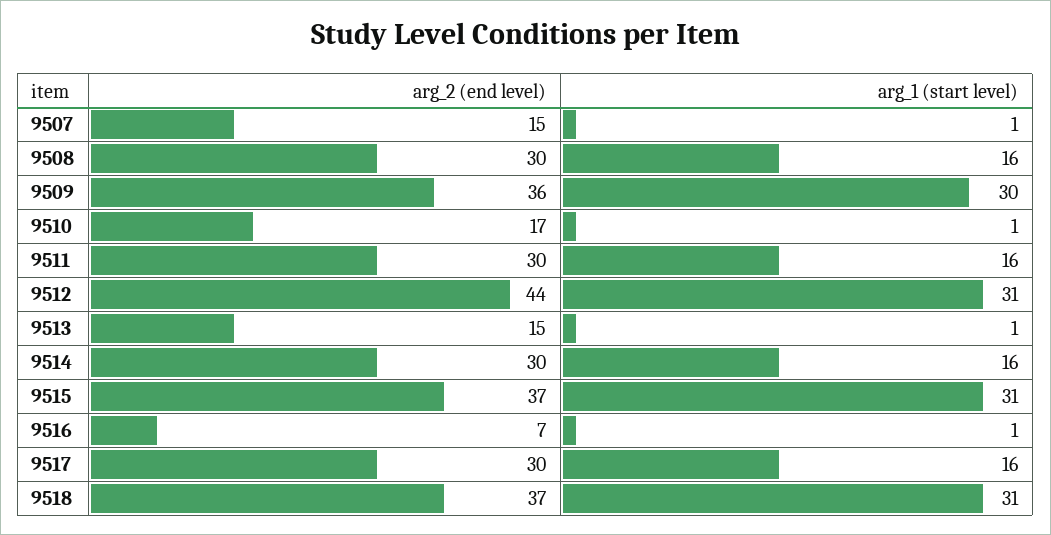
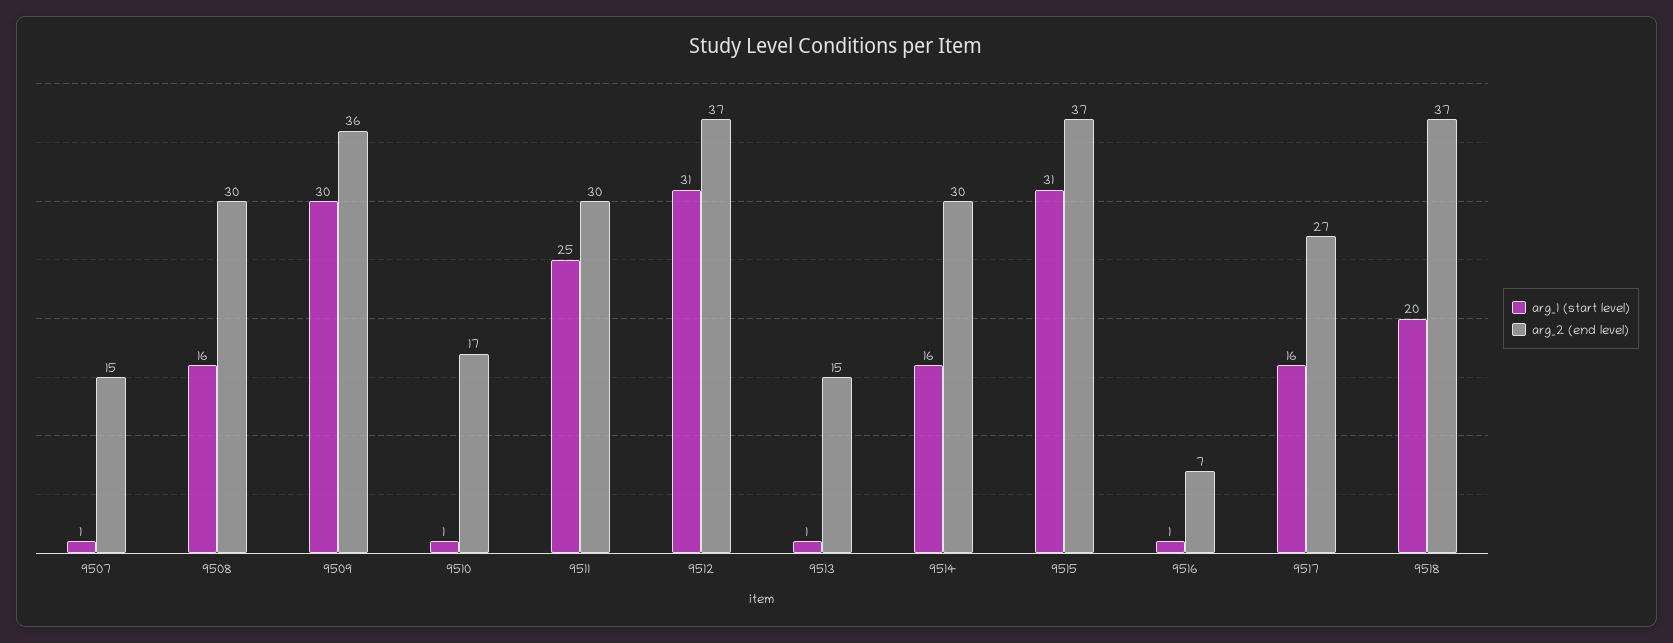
  {
    "arg_2 (end level)": {
      "9507": 15,
      "9508": 30,
      "9509": 36,
      "9510": 17,
      "9511": 30,
-     "9512": 44,
+     "9512": 37,
      "9513": 15,
      "9514": 30,
      "9515": 37,
      "9516": 7,
-     "9517": 30,
+     "9517": 27,
      "9518": 37
    },
    "arg_1 (start level)": {
      "9507": 1,
      "9508": 16,
      "9509": 30,
      "9510": 1,
-     "9511": 16,
+     "9511": 25,
      "9512": 31,
      "9513": 1,
      "9514": 16,
      "9515": 31,
      "9516": 1,
      "9517": 16,
-     "9518": 31
+     "9518": 20
    }
  }

